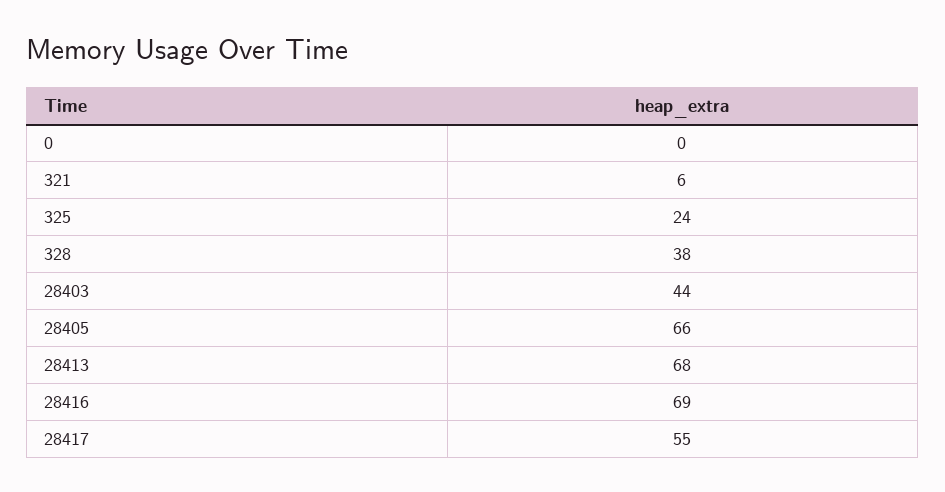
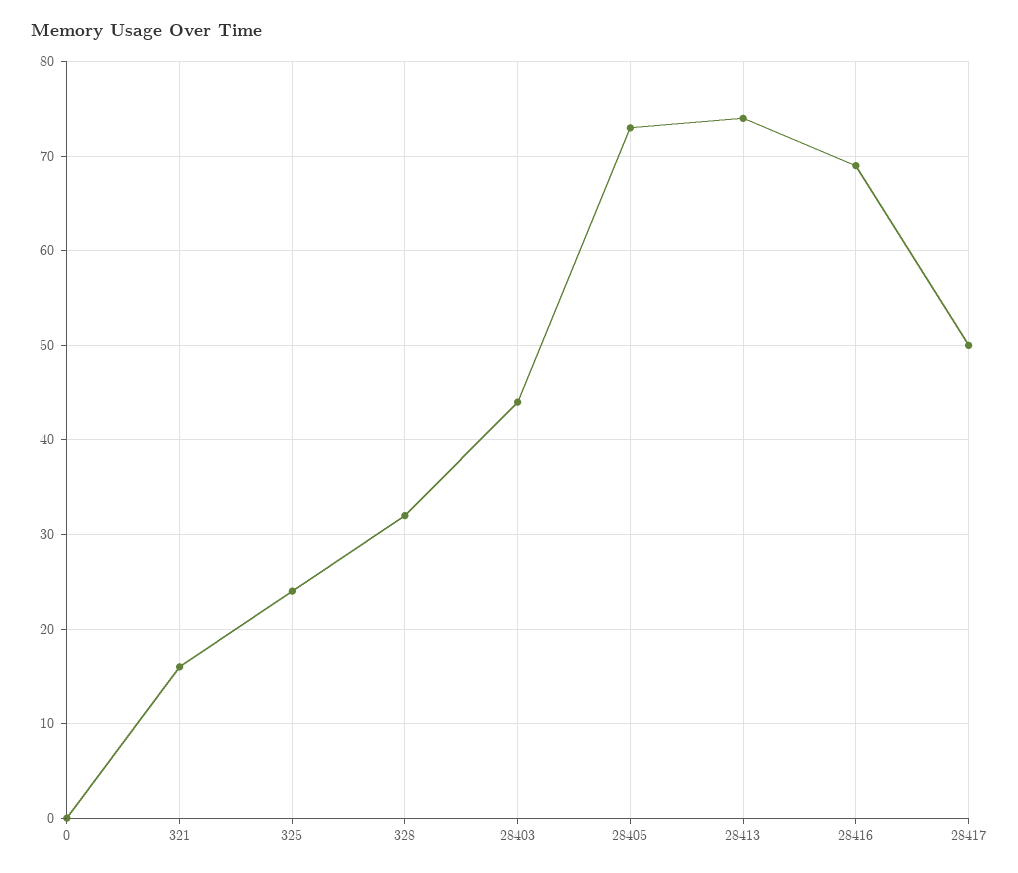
  {
    "0": 0,
-   "321": 6,
+   "321": 16,
    "325": 24,
-   "328": 38,
+   "328": 32,
    "28403": 44,
-   "28405": 66,
+   "28405": 73,
-   "28413": 68,
+   "28413": 74,
    "28416": 69,
-   "28417": 55
+   "28417": 50
  }

